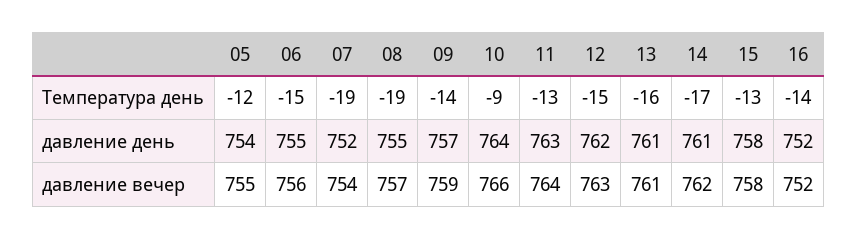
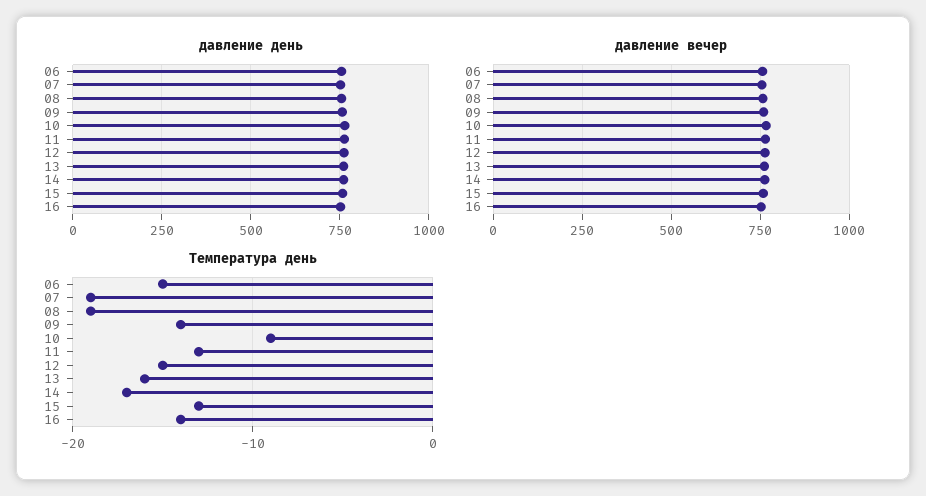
  {
    "Температура день": {
-     "05": -12,
      "06": -15,
      "07": -19,
      "08": -19,
      "09": -14,
      "10": -9,
      "11": -13,
      "12": -15,
      "13": -16,
      "14": -17,
      "15": -13,
      "16": -14
    },
    "давление день": {
-     "05": 754,
      "06": 755,
      "07": 752,
      "08": 755,
      "09": 757,
      "10": 764,
      "11": 763,
      "12": 762,
      "13": 761,
      "14": 761,
      "15": 758,
      "16": 752
    },
    "давление вечер": {
-     "05": 755,
      "06": 756,
      "07": 754,
      "08": 757,
      "09": 759,
      "10": 766,
      "11": 764,
      "12": 763,
      "13": 761,
      "14": 762,
      "15": 758,
      "16": 752
    }
  }

